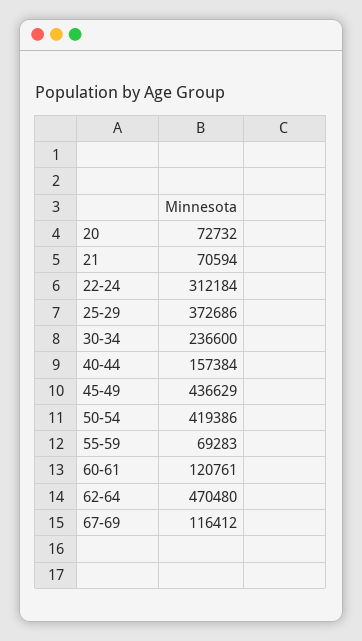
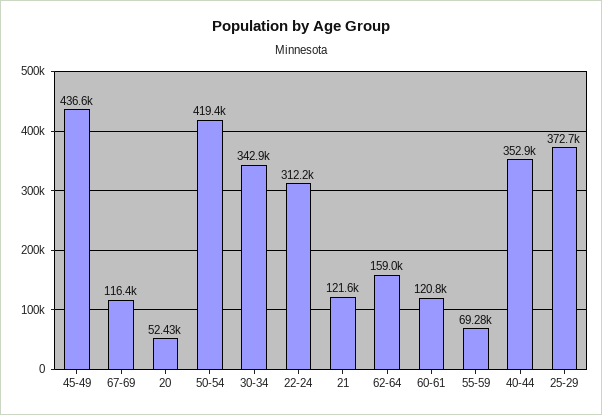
  {
-   "20": 72732,
+   "20": 52430,
-   "21": 70594,
+   "21": 121600,
    "22-24": 312184,
    "25-29": 372686,
-   "30-34": 236600,
+   "30-34": 342900,
-   "40-44": 157384,
+   "40-44": 352900,
    "45-49": 436629,
    "50-54": 419386,
    "55-59": 69283,
    "60-61": 120761,
-   "62-64": 470480,
+   "62-64": 159000,
    "67-69": 116412
  }

